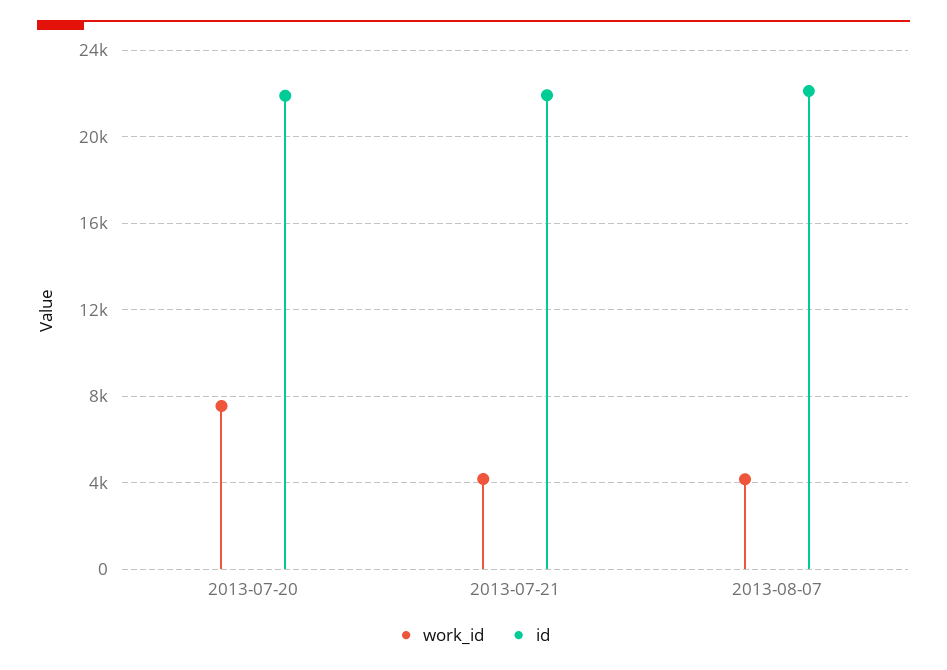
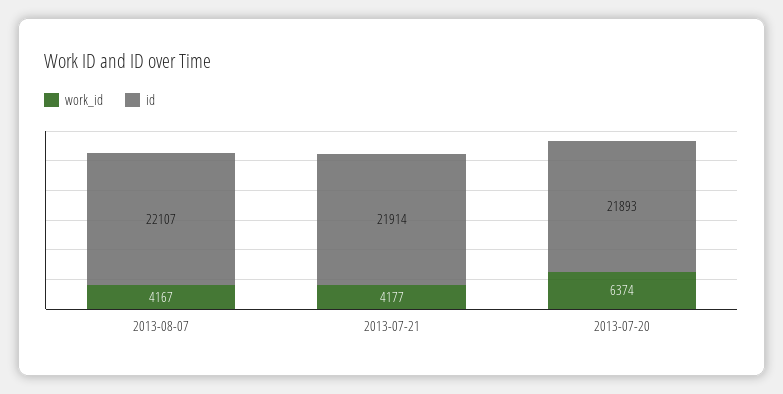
  {
    "work_id": {
-     "2013-07-20": 7500,
+     "2013-07-20": 6374,
      "2013-07-21": 4177,
      "2013-08-07": 4167
    },
    "id": {
      "2013-07-20": 21893,
      "2013-07-21": 21914,
      "2013-08-07": 22107
    }
  }

